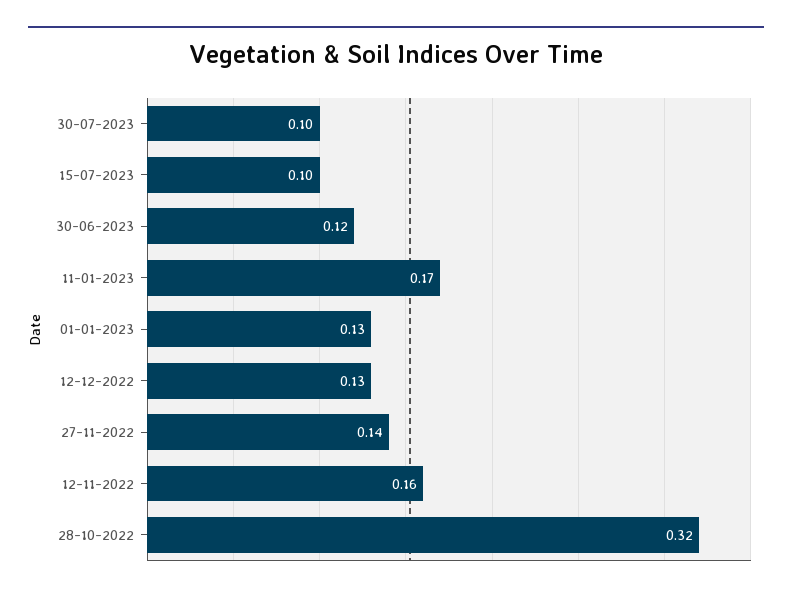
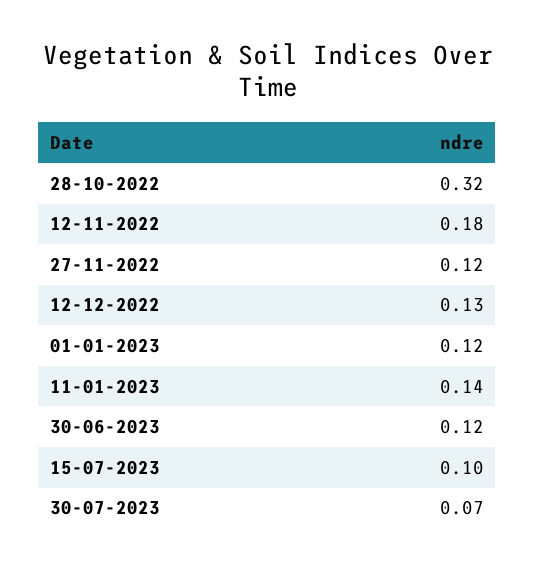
  {
-   "30-07-2023": 0.1,
+   "30-07-2023": 0.07,
    "15-07-2023": 0.1,
    "30-06-2023": 0.12,
-   "11-01-2023": 0.17,
+   "11-01-2023": 0.14,
-   "01-01-2023": 0.13,
+   "01-01-2023": 0.12,
    "12-12-2022": 0.13,
-   "27-11-2022": 0.14,
+   "27-11-2022": 0.12,
-   "12-11-2022": 0.16,
+   "12-11-2022": 0.18,
    "28-10-2022": 0.32
  }

